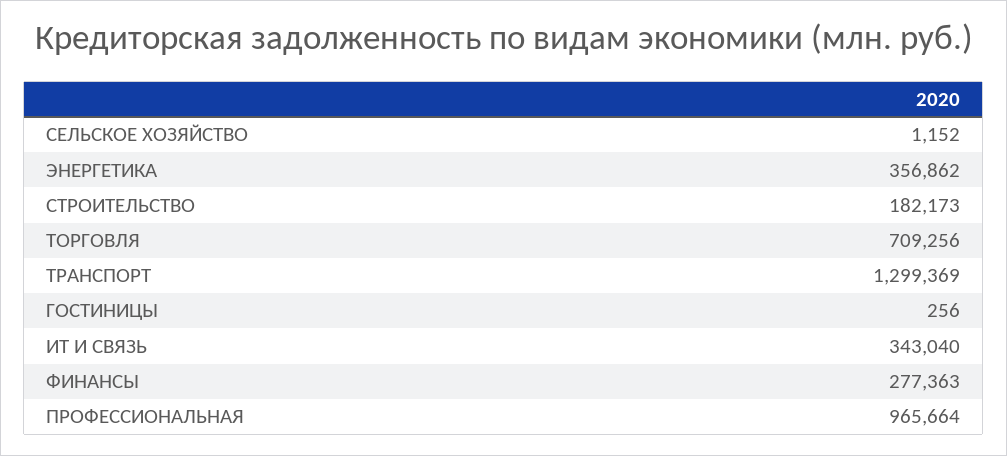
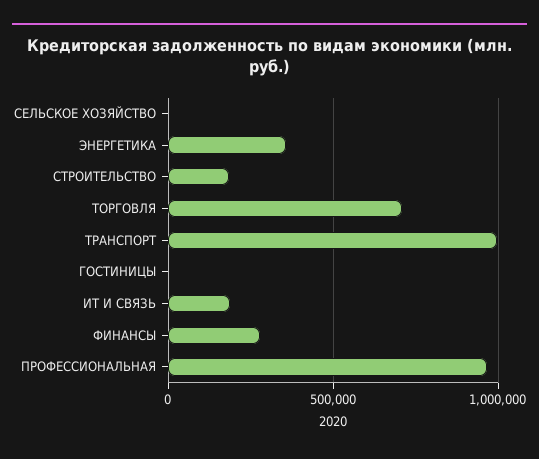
  {
    "СЕЛЬСКОЕ ХОЗЯЙСТВО": 1152,
    "ЭНЕРГЕТИКА": 356862,
    "СТРОИТЕЛЬСТВО": 182173,
    "ТОРГОВЛЯ": 709256,
-   "ТРАНСПОРТ": 1299369,
+   "ТРАНСПОРТ": 1000000,
    "ГОСТИНИЦЫ": 256,
-   "ИТ И СВЯЗЬ": 343040,
+   "ИТ И СВЯЗЬ": 200000,
    "ФИНАНСЫ": 277363,
    "ПРОФЕССИОНАЛЬНАЯ": 965664
  }

